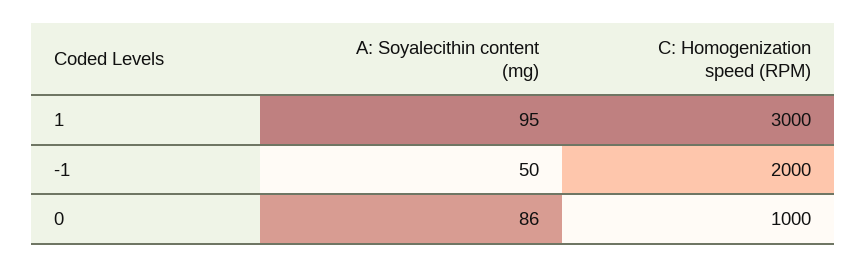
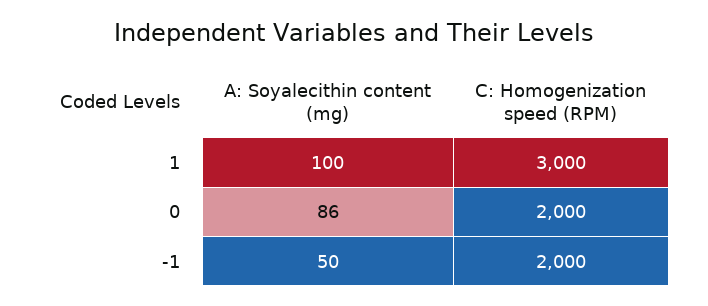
  {
    "A: Soyalecithin content (mg)": {
-     "1": 95,
+     "1": 100,
      "-1": 50,
      "0": 86
    },
    "C: Homogenization speed (RPM)": {
      "1": 3000,
      "-1": 2000,
-     "0": 1000
+     "0": 2000
    }
  }

